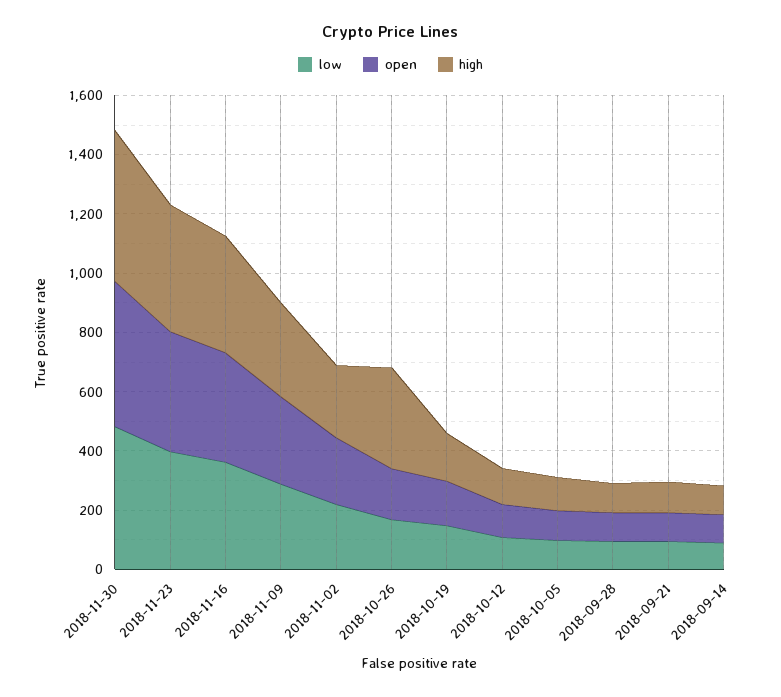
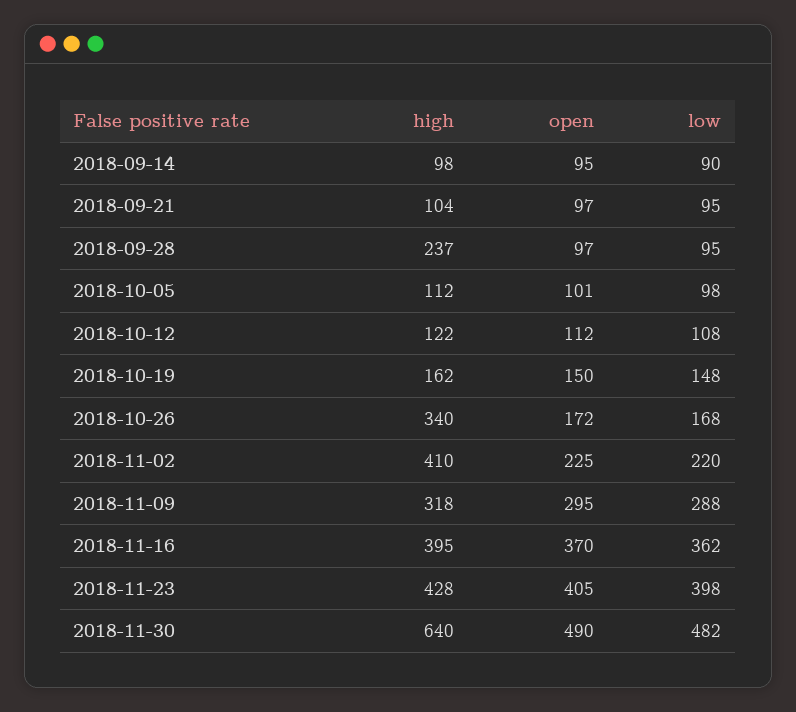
  {
    "low": {
      "2018-11-30": 482,
      "2018-11-23": 398,
      "2018-11-16": 362,
      "2018-11-09": 288,
      "2018-11-02": 220,
      "2018-10-26": 168,
      "2018-10-19": 148,
      "2018-10-12": 108,
      "2018-10-05": 98,
      "2018-09-28": 95,
      "2018-09-21": 95,
      "2018-09-14": 90
    },
    "open": {
      "2018-11-30": 490,
      "2018-11-23": 405,
      "2018-11-16": 370,
      "2018-11-09": 295,
      "2018-11-02": 225,
      "2018-10-26": 172,
      "2018-10-19": 150,
      "2018-10-12": 112,
      "2018-10-05": 101,
      "2018-09-28": 97,
      "2018-09-21": 97,
      "2018-09-14": 95
    },
    "high": {
-     "2018-11-30": 500,
+     "2018-11-30": 640,
      "2018-11-23": 428,
      "2018-11-16": 395,
      "2018-11-09": 318,
-     "2018-11-02": 250,
+     "2018-11-02": 410,
      "2018-10-26": 340,
      "2018-10-19": 162,
      "2018-10-12": 122,
      "2018-10-05": 112,
-     "2018-09-28": 100,
+     "2018-09-28": 237,
      "2018-09-21": 104,
      "2018-09-14": 98
    }
  }

